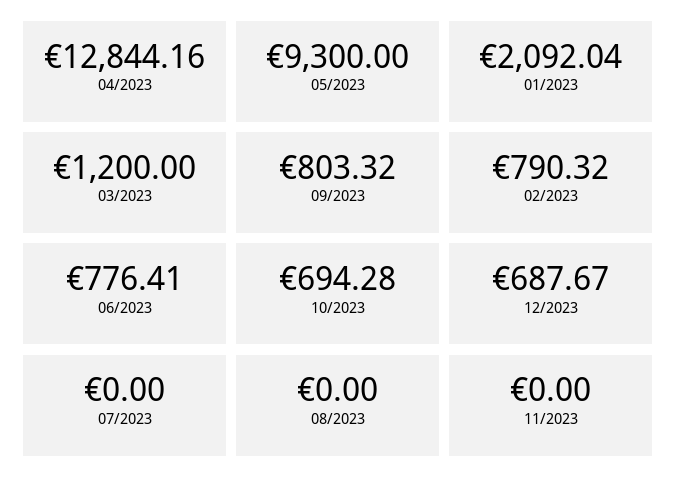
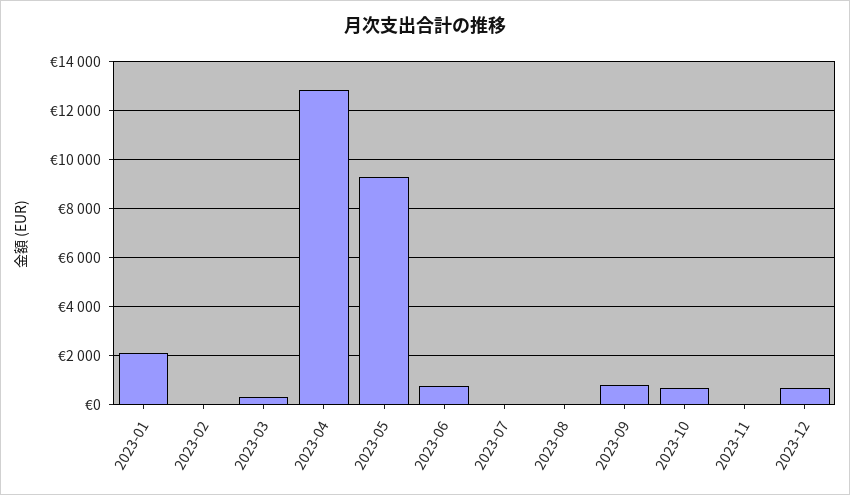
  {
    "04/2023": 12844.16,
    "05/2023": 9300,
    "01/2023": 2092.04,
-   "03/2023": 1200,
+   "03/2023": 250,
    "09/2023": 803.32,
-   "02/2023": 790.32,
+   "02/2023": 0,
    "06/2023": 776.41,
    "10/2023": 694.28,
    "12/2023": 687.67,
    "07/2023": 0,
    "08/2023": 0,
    "11/2023": 0
  }

